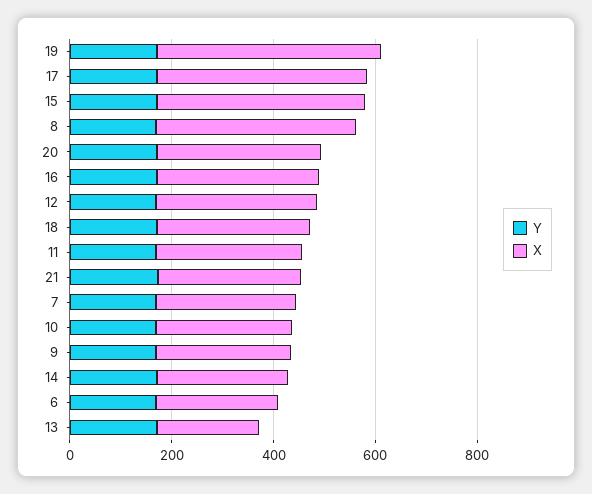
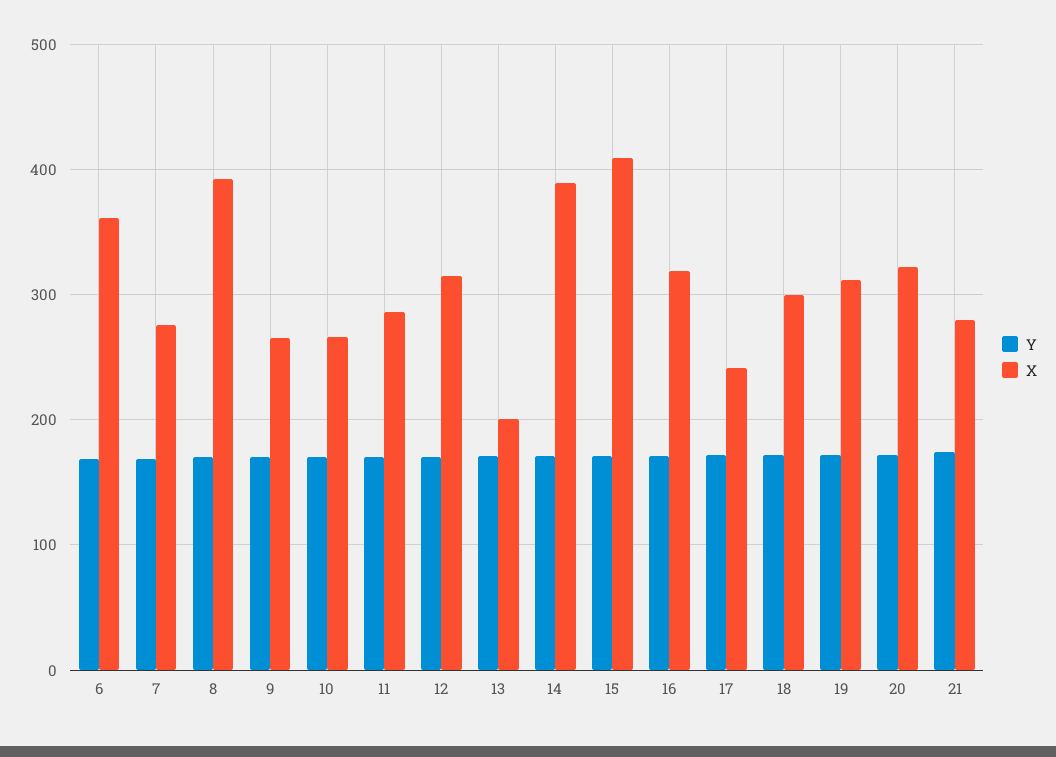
  {
    "Y": {
      "19": 170,
      "17": 170,
      "15": 170,
      "8": 170,
      "20": 170,
      "16": 170,
      "12": 170,
      "18": 170,
      "11": 170,
      "21": 170,
      "7": 170,
      "10": 170,
      "9": 170,
      "14": 170,
      "6": 170,
      "13": 170
    },
    "X": {
-     "19": 450,
+     "19": 310,
-     "17": 400,
+     "17": 240,
      "15": 410,
      "8": 390,
      "20": 320,
      "16": 320,
      "12": 320,
      "18": 300,
      "11": 290,
      "21": 280,
      "7": 280,
      "10": 270,
      "9": 270,
-     "14": 250,
+     "14": 390,
-     "6": 250,
+     "6": 360,
      "13": 200
    }
  }

